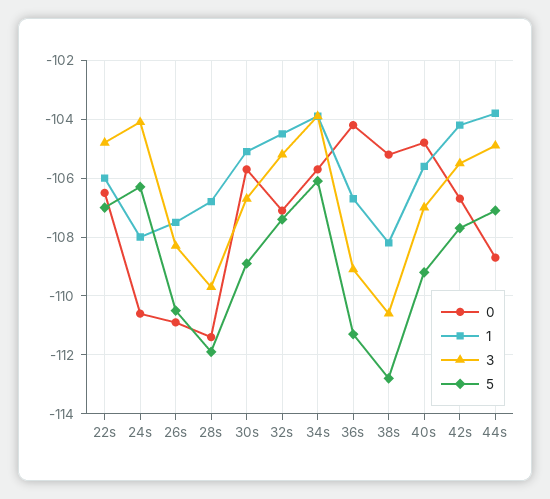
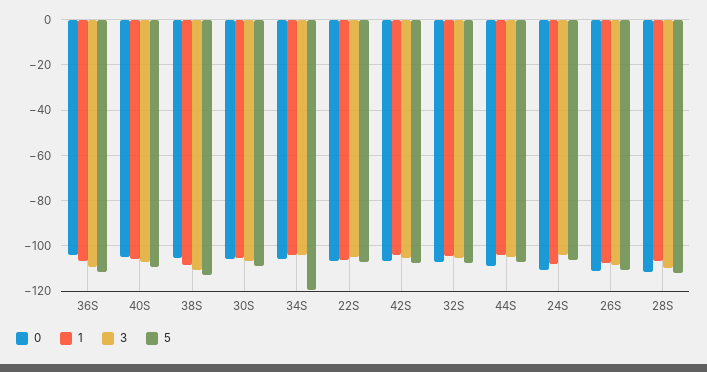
  {
    "0": {
      "22s": -106.5,
      "24s": -110.5,
      "26s": -111,
      "28s": -111.5,
      "30s": -105.5,
      "32s": -107,
      "34s": -105.5,
      "36s": -104,
      "38s": -105,
      "40s": -105,
      "42s": -106.5,
      "44s": -108.5
    },
    "1": {
      "22s": -106,
      "24s": -108,
      "26s": -107.5,
      "28s": -107,
      "30s": -105,
      "32s": -104.5,
      "34s": -104,
      "36s": -106.5,
      "38s": -108,
      "40s": -105.5,
      "42s": -104,
      "44s": -104
    },
    "3": {
      "22s": -105,
      "24s": -104,
      "26s": -108.5,
      "28s": -109.5,
      "30s": -106.5,
      "32s": -105,
      "34s": -104,
      "36s": -109,
      "38s": -110.5,
      "40s": -107,
      "42s": -105.5,
      "44s": -105
    },
    "5": {
      "22s": -107,
      "24s": -106.5,
      "26s": -110.5,
      "28s": -112,
      "30s": -109,
      "32s": -107.5,
-     "34s": -106,
+     "34s": -120,
      "36s": -111.5,
      "38s": -113,
      "40s": -109,
      "42s": -107.5,
      "44s": -107
    }
  }

